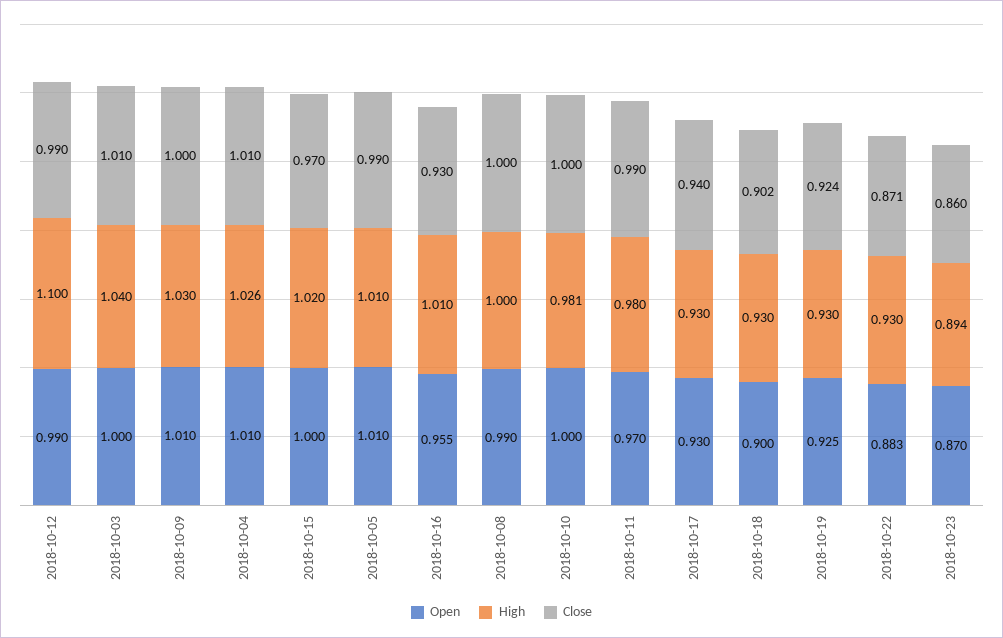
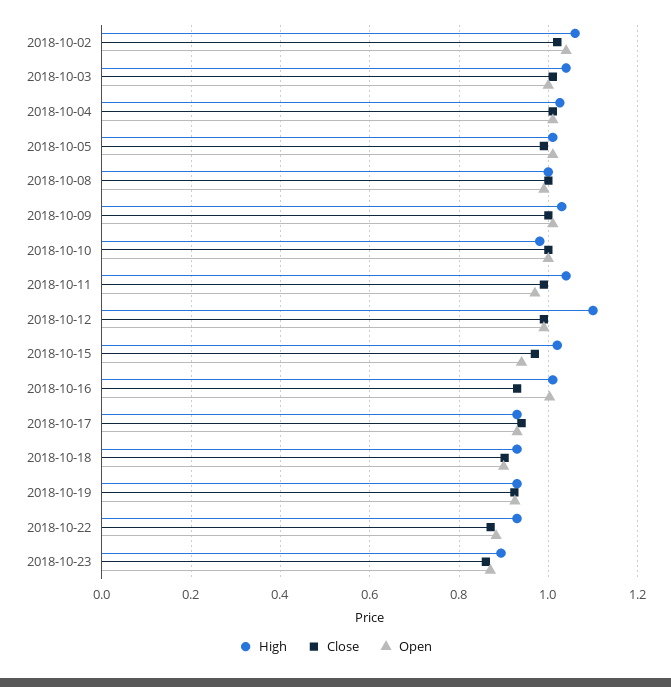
  {
    "Open": {
      "2018-10-12": 0.99,
      "2018-10-03": 1,
      "2018-10-09": 1.01,
      "2018-10-04": 1.01,
-     "2018-10-15": 1,
+     "2018-10-15": 0.94,
      "2018-10-05": 1.01,
-     "2018-10-16": 0.955,
+     "2018-10-16": 1,
      "2018-10-08": 0.99,
      "2018-10-10": 1,
      "2018-10-11": 0.97,
      "2018-10-17": 0.93,
      "2018-10-18": 0.9,
      "2018-10-19": 0.925,
      "2018-10-22": 0.883,
-     "2018-10-23": 0.87
+     "2018-10-23": 0.87,
+     "2018-10-02": 1.04
    },
    "High": {
      "2018-10-12": 1.1,
      "2018-10-03": 1.04,
      "2018-10-09": 1.03,
      "2018-10-04": 1.026,
      "2018-10-15": 1.02,
      "2018-10-05": 1.01,
      "2018-10-16": 1.01,
      "2018-10-08": 1,
      "2018-10-10": 0.981,
-     "2018-10-11": 0.98,
+     "2018-10-11": 1.04,
      "2018-10-17": 0.93,
      "2018-10-18": 0.93,
      "2018-10-19": 0.93,
      "2018-10-22": 0.93,
-     "2018-10-23": 0.894
+     "2018-10-23": 0.894,
+     "2018-10-02": 1.06
    },
    "Close": {
      "2018-10-12": 0.99,
      "2018-10-03": 1.01,
      "2018-10-09": 1,
      "2018-10-04": 1.01,
      "2018-10-15": 0.97,
      "2018-10-05": 0.99,
      "2018-10-16": 0.93,
      "2018-10-08": 1,
      "2018-10-10": 1,
      "2018-10-11": 0.99,
      "2018-10-17": 0.94,
      "2018-10-18": 0.902,
      "2018-10-19": 0.924,
      "2018-10-22": 0.871,
-     "2018-10-23": 0.86
+     "2018-10-23": 0.86,
+     "2018-10-02": 1.02
    }
  }

